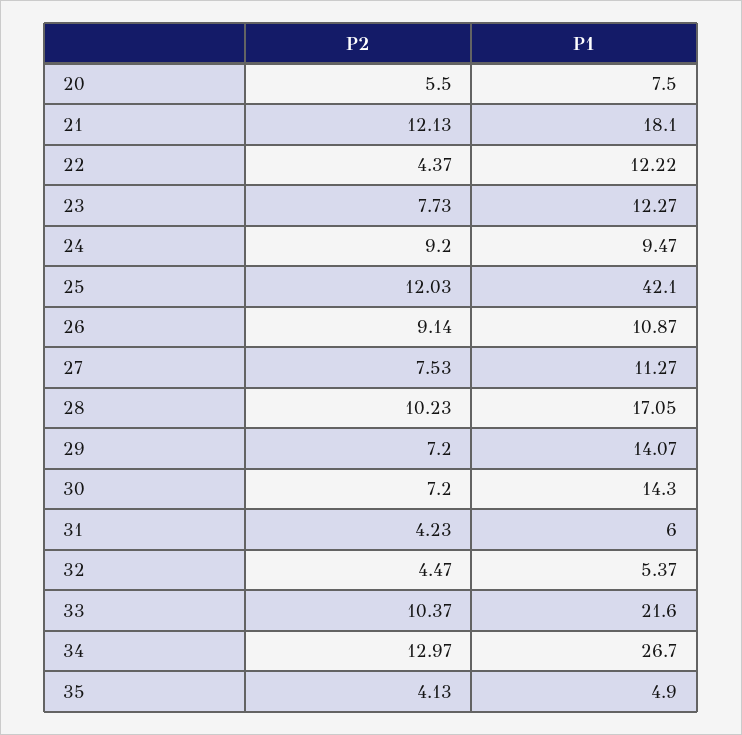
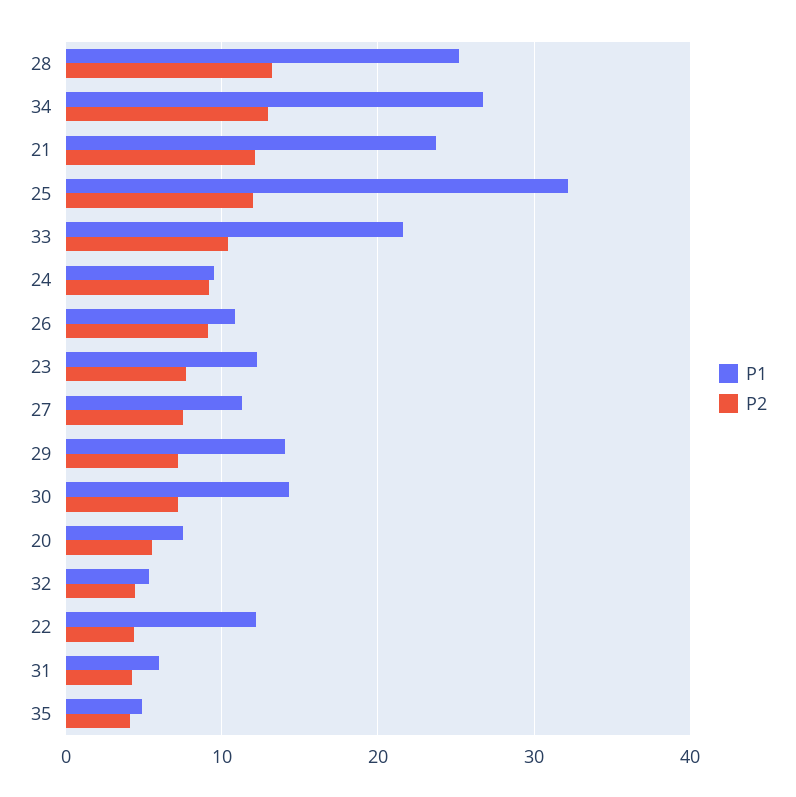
  {
    "P2": {
      "20": 5.5,
      "21": 12.13,
      "22": 4.37,
      "23": 7.73,
      "24": 9.2,
      "25": 12.03,
      "26": 9.14,
      "27": 7.53,
-     "28": 10.23,
+     "28": 13,
      "29": 7.2,
      "30": 7.2,
      "31": 4.23,
      "32": 4.47,
      "33": 10.37,
      "34": 12.97,
      "35": 4.13
    },
    "P1": {
      "20": 7.5,
-     "21": 18.1,
+     "21": 24,
      "22": 12.22,
      "23": 12.27,
      "24": 9.47,
-     "25": 42.1,
+     "25": 32,
      "26": 10.87,
      "27": 11.27,
-     "28": 17.05,
+     "28": 25,
      "29": 14.07,
      "30": 14.3,
      "31": 6,
      "32": 5.37,
      "33": 21.6,
      "34": 26.7,
      "35": 4.9
    }
  }

